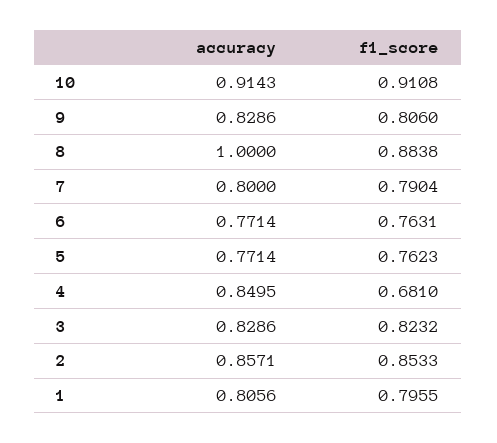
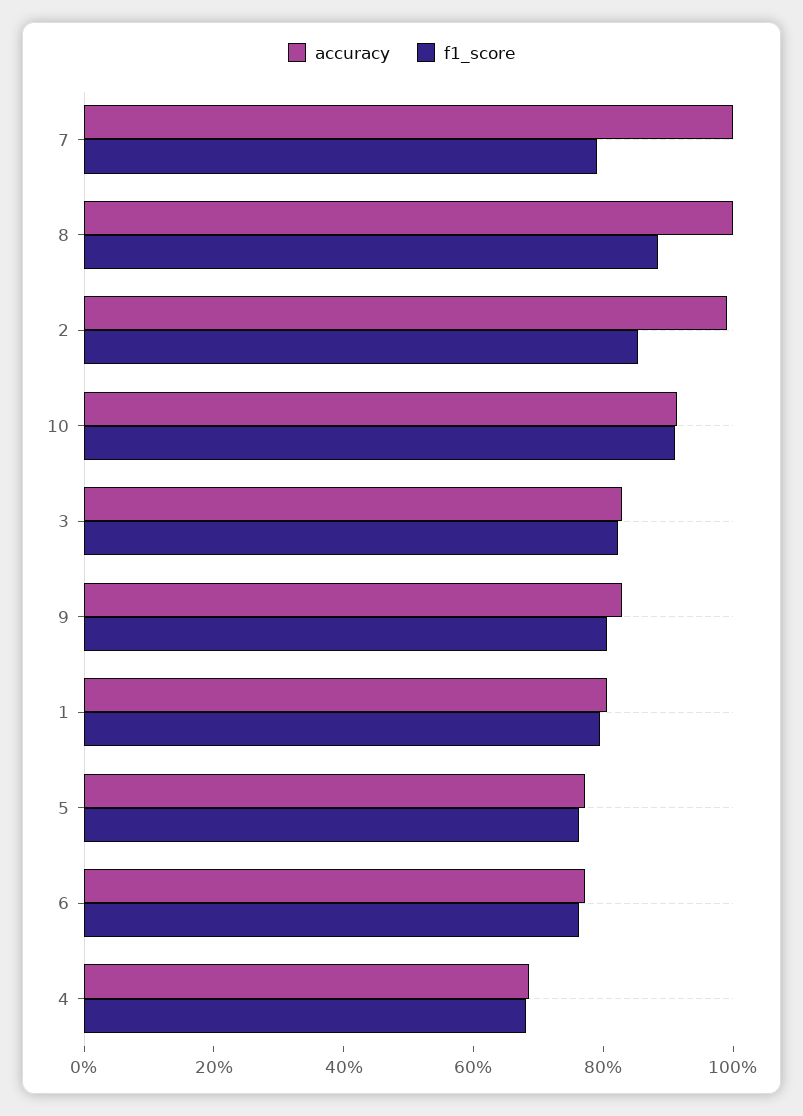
  {
    "accuracy": {
      "10": 0.9143,
      "9": 0.8286,
      "8": 1,
-     "7": 0.8,
+     "7": 1,
      "6": 0.7714,
      "5": 0.7714,
-     "4": 0.8495,
+     "4": 0.7,
      "3": 0.8286,
-     "2": 0.8571,
+     "2": 1,
      "1": 0.8056
    },
    "f1_score": {
      "10": 0.9108,
      "9": 0.806,
      "8": 0.8838,
      "7": 0.7904,
      "6": 0.7631,
      "5": 0.7623,
      "4": 0.681,
      "3": 0.8232,
      "2": 0.8533,
      "1": 0.7955
    }
  }

